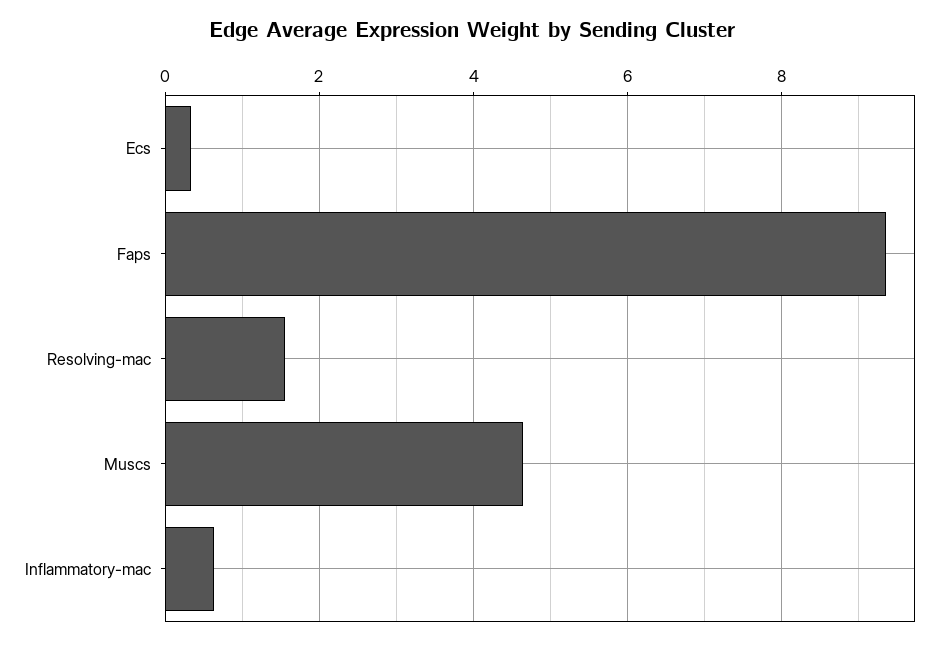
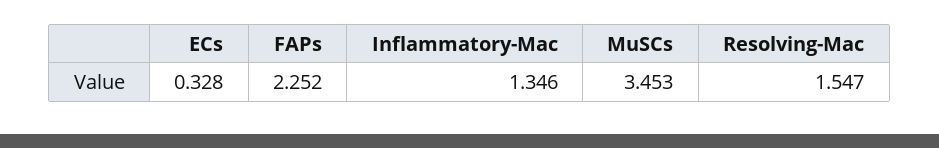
  {
    "Ecs": 0.328,
-   "Faps": 9.4,
+   "Faps": 2.252,
    "Resolving-mac": 1.547,
-   "Muscs": 4.6,
+   "Muscs": 3.453,
-   "Inflammatory-mac": 0.6
+   "Inflammatory-mac": 1.346
  }

